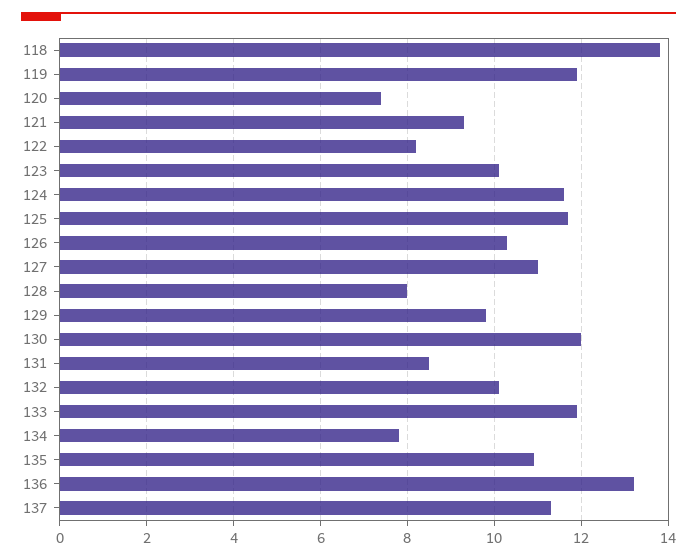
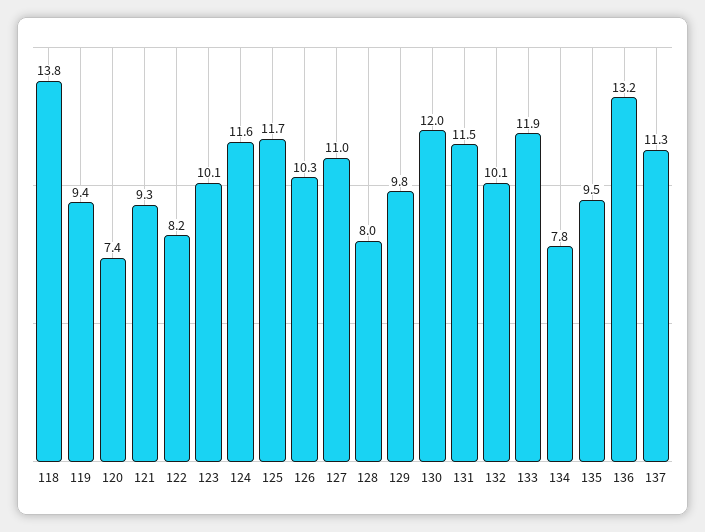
  {
    "118": 13.8,
-   "119": 12,
+   "119": 9.4,
    "120": 7.4,
    "121": 9.3,
    "122": 8.2,
    "123": 10.1,
    "124": 11.6,
    "125": 11.7,
    "126": 10.3,
    "127": 11,
    "128": 8,
    "129": 9.8,
    "130": 12,
-   "131": 8.5,
+   "131": 11.5,
    "132": 10.1,
    "133": 11.9,
    "134": 7.8,
-   "135": 11,
+   "135": 9.5,
    "136": 13.2,
    "137": 11.3
  }

